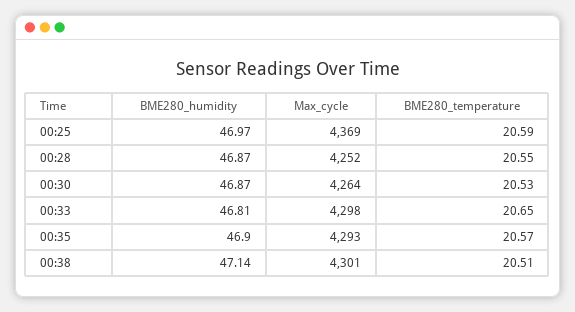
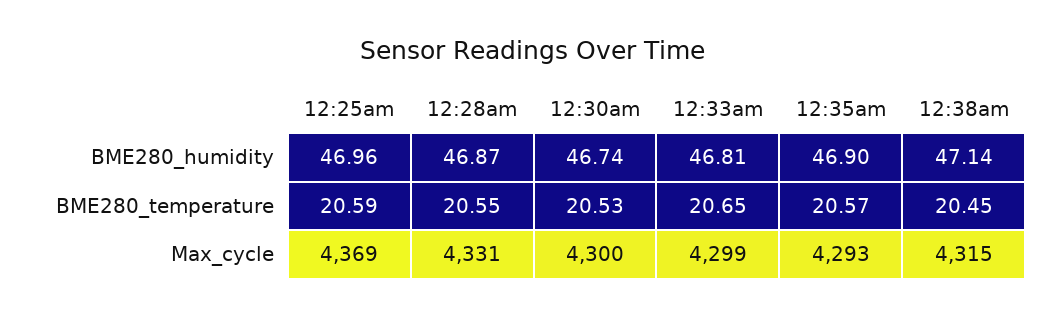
  {
    "BME280_humidity": {
-     "00:25": 46.97,
+     "00:25": 46.96,
      "00:28": 46.87,
-     "00:30": 46.87,
+     "00:30": 46.74,
      "00:33": 46.81,
      "00:35": 46.9,
      "00:38": 47.14
    },
    "Max_cycle": {
      "00:25": 4369,
-     "00:28": 4252,
+     "00:28": 4331,
-     "00:30": 4264,
+     "00:30": 4300,
-     "00:33": 4298,
+     "00:33": 4299,
      "00:35": 4293,
-     "00:38": 4301
+     "00:38": 4315
    },
    "BME280_temperature": {
      "00:25": 20.59,
      "00:28": 20.55,
      "00:30": 20.53,
      "00:33": 20.65,
      "00:35": 20.57,
-     "00:38": 20.51
+     "00:38": 20.45
    }
  }

